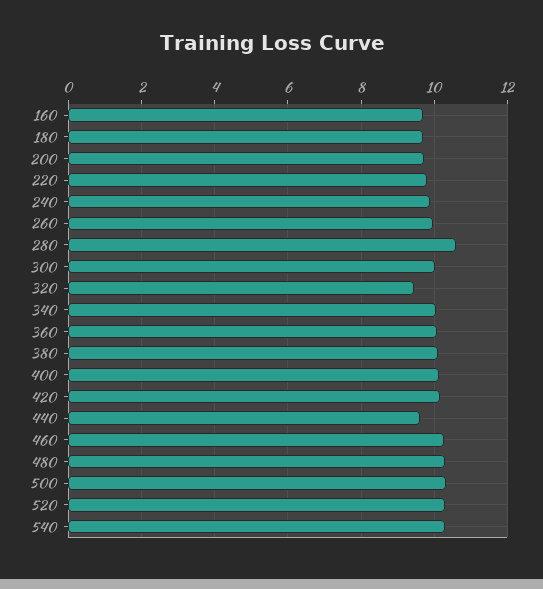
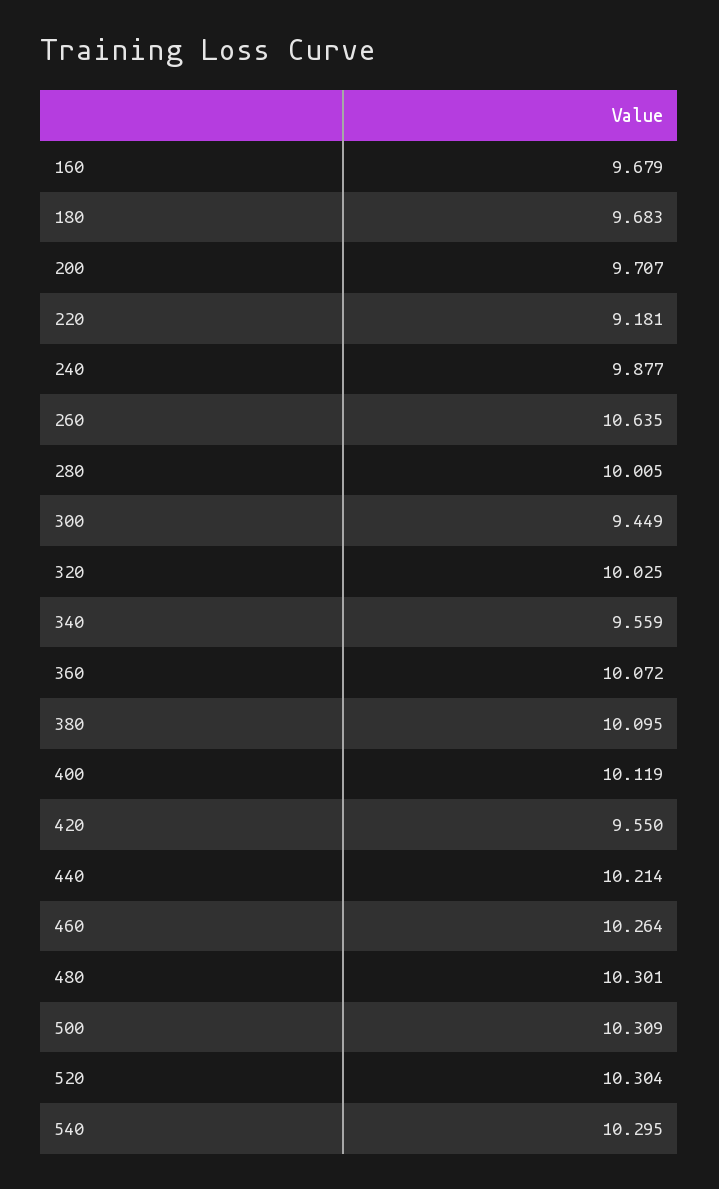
  {
    "160": 9.679,
    "180": 9.683,
    "200": 9.707,
-   "220": 9.8,
+   "220": 9.181,
    "240": 9.877,
-   "260": 10,
+   "260": 10.635,
-   "280": 10.6,
+   "280": 10.005,
-   "300": 10,
+   "300": 9.449,
-   "320": 9.4,
+   "320": 10.025,
-   "340": 10,
+   "340": 9.559,
    "360": 10.072,
    "380": 10.095,
    "400": 10.119,
-   "420": 10.2,
+   "420": 9.55,
-   "440": 9.6,
+   "440": 10.214,
    "460": 10.264,
    "480": 10.301,
    "500": 10.309,
    "520": 10.304,
    "540": 10.295
  }

